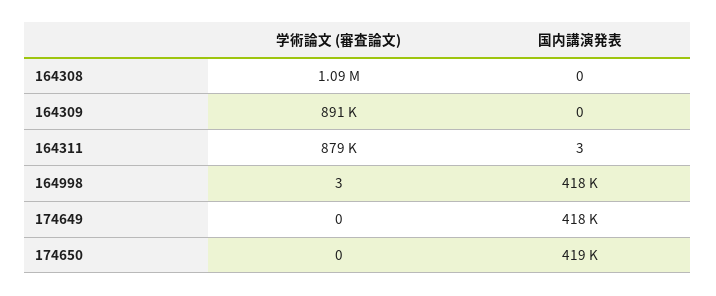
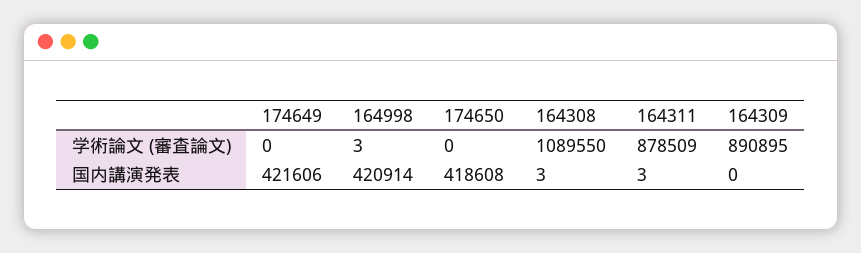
  {
    "学術論文 (審査論文)": {
      "164308": 1089550,
      "164309": 890895,
      "164311": 878509,
      "164998": 3,
      "174649": 0,
      "174650": 0
    },
    "国内講演発表": {
-     "164308": 0,
+     "164308": 3,
      "164309": 0,
      "164311": 3,
-     "164998": 418000,
+     "164998": 420914,
-     "174649": 418000,
+     "174649": 421606,
      "174650": 418608
    }
  }

